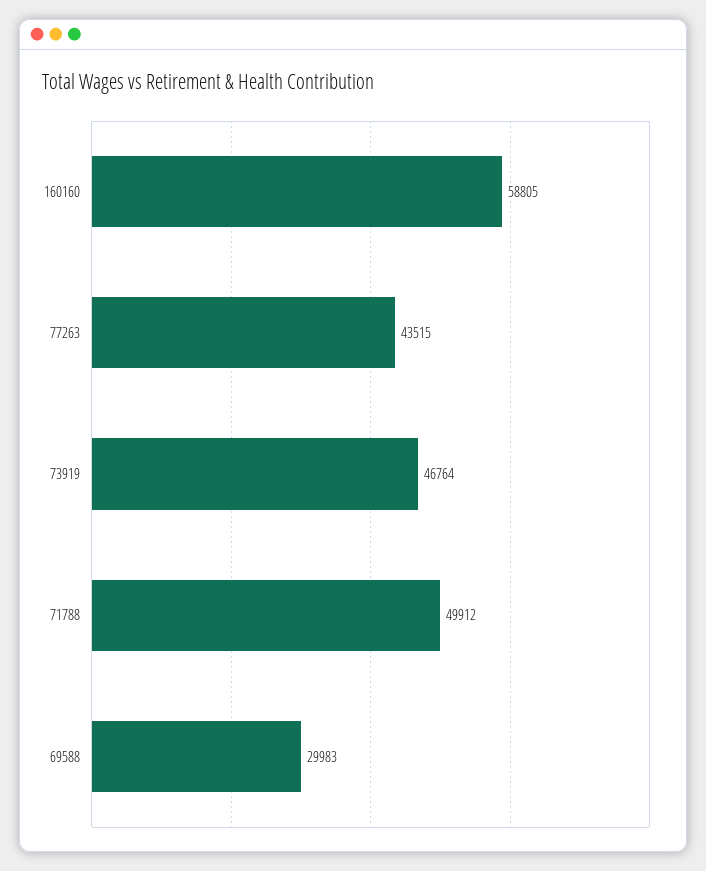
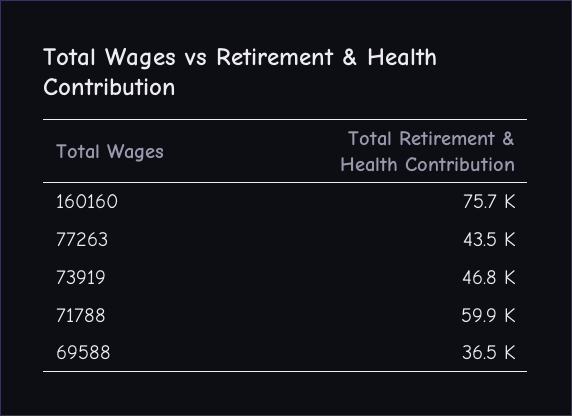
  {
-   "160160": 58805,
+   "160160": 75700,
    "77263": 43515,
    "73919": 46764,
-   "71788": 49912,
+   "71788": 59900,
-   "69588": 29983
+   "69588": 36500
  }

